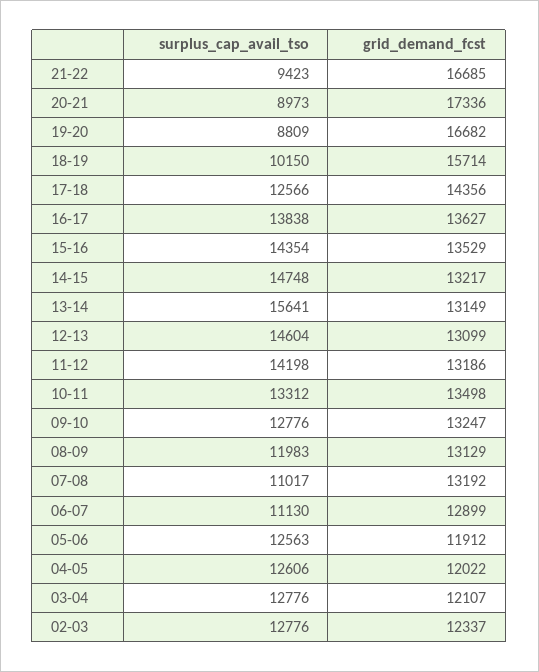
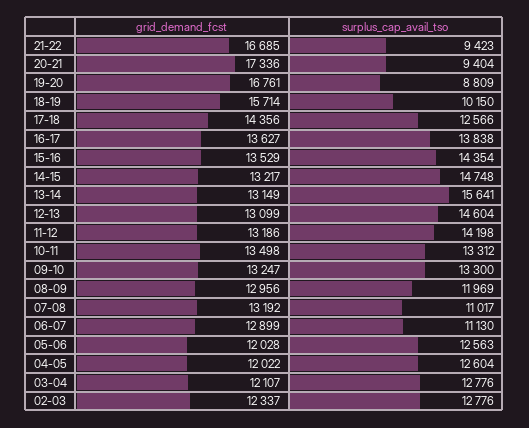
  {
    "surplus_cap_avail_tso": {
      "21-22": 9423,
-     "20-21": 8973,
+     "20-21": 9404,
      "19-20": 8809,
      "18-19": 10150,
      "17-18": 12566,
      "16-17": 13838,
      "15-16": 14354,
      "14-15": 14748,
      "13-14": 15641,
      "12-13": 14604,
      "11-12": 14198,
      "10-11": 13312,
-     "09-10": 12776,
+     "09-10": 13300,
-     "08-09": 11983,
+     "08-09": 11969,
      "07-08": 11017,
      "06-07": 11130,
      "05-06": 12563,
-     "04-05": 12606,
+     "04-05": 12604,
      "03-04": 12776,
      "02-03": 12776
    },
    "grid_demand_fcst": {
      "21-22": 16685,
      "20-21": 17336,
-     "19-20": 16682,
+     "19-20": 16761,
      "18-19": 15714,
      "17-18": 14356,
      "16-17": 13627,
      "15-16": 13529,
      "14-15": 13217,
      "13-14": 13149,
      "12-13": 13099,
      "11-12": 13186,
      "10-11": 13498,
      "09-10": 13247,
-     "08-09": 13129,
+     "08-09": 12956,
      "07-08": 13192,
      "06-07": 12899,
-     "05-06": 11912,
+     "05-06": 12028,
      "04-05": 12022,
      "03-04": 12107,
      "02-03": 12337
    }
  }

